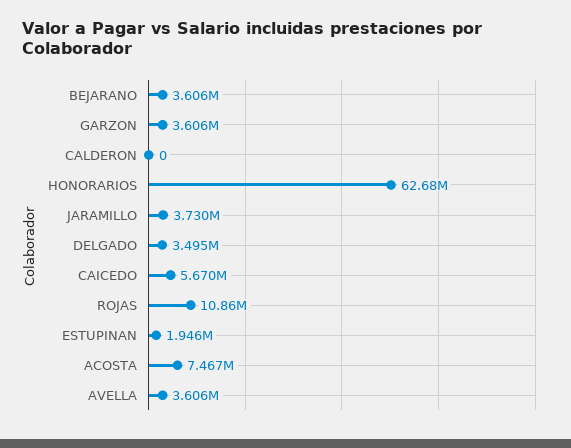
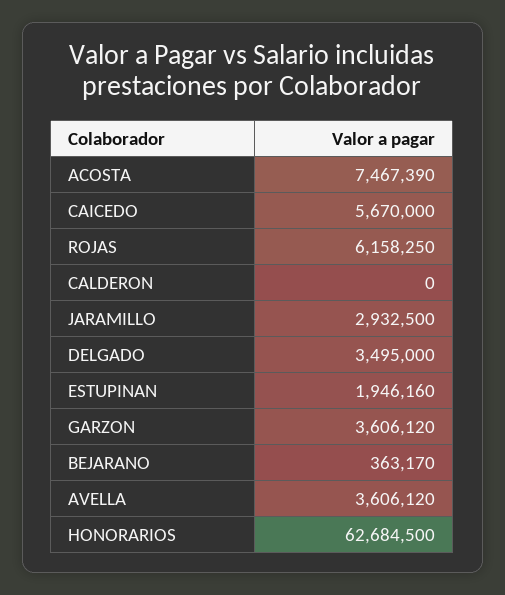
  {
-   "BEJARANO": 3606000,
+   "BEJARANO": 363170,
    "GARZON": 3606120,
    "CALDERON": 0,
    "HONORARIOS": 62684500,
-   "JARAMILLO": 3730000,
+   "JARAMILLO": 2932500,
    "DELGADO": 3495000,
    "CAICEDO": 5670000,
-   "ROJAS": 10860000,
+   "ROJAS": 6158250,
    "ESTUPINAN": 1946160,
    "ACOSTA": 7467390,
    "AVELLA": 3606120
  }

